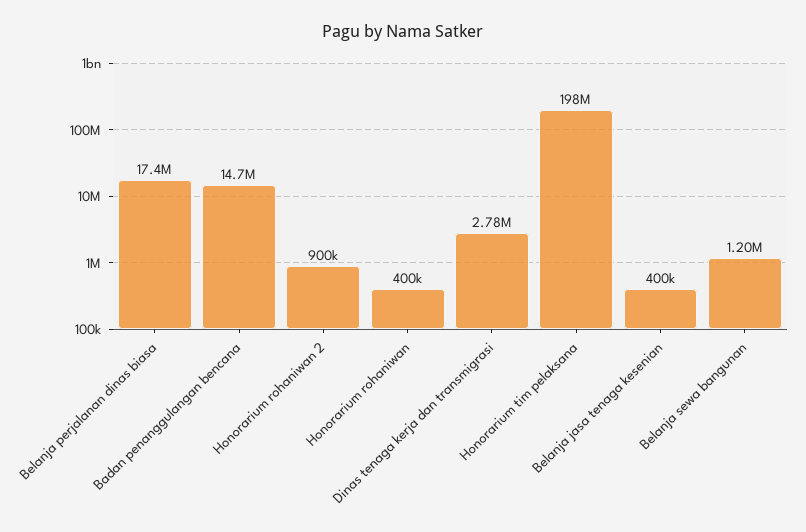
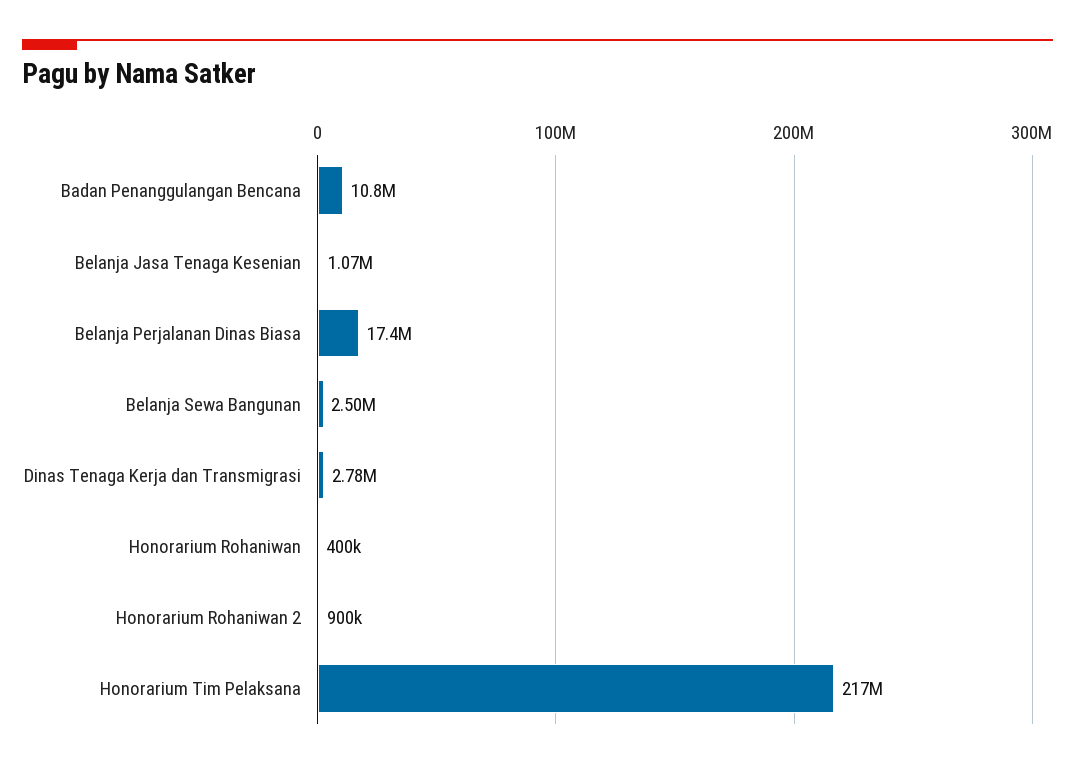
  {
    "Belanja perjalanan dinas biasa": 17400000,
-   "Badan penanggulangan bencana": 14700000,
+   "Badan penanggulangan bencana": 10800000,
    "Honorarium rohaniwan 2": 900000,
    "Honorarium rohaniwan": 400000,
    "Dinas tenaga kerja dan transmigrasi": 2780000,
-   "Honorarium tim pelaksana": 198000000,
+   "Honorarium tim pelaksana": 217000000,
-   "Belanja jasa tenaga kesenian": 400000,
+   "Belanja jasa tenaga kesenian": 1070000,
-   "Belanja sewa bangunan": 1200000
+   "Belanja sewa bangunan": 2500000
  }

